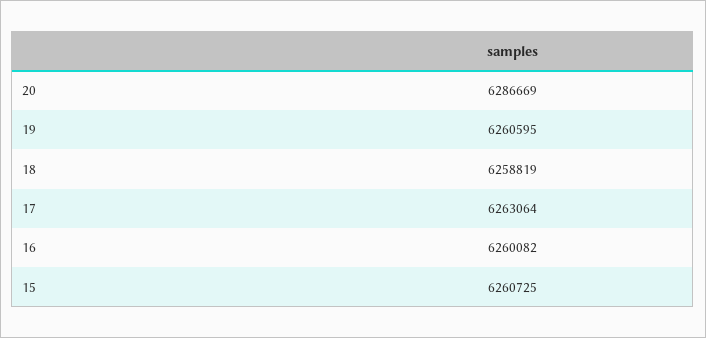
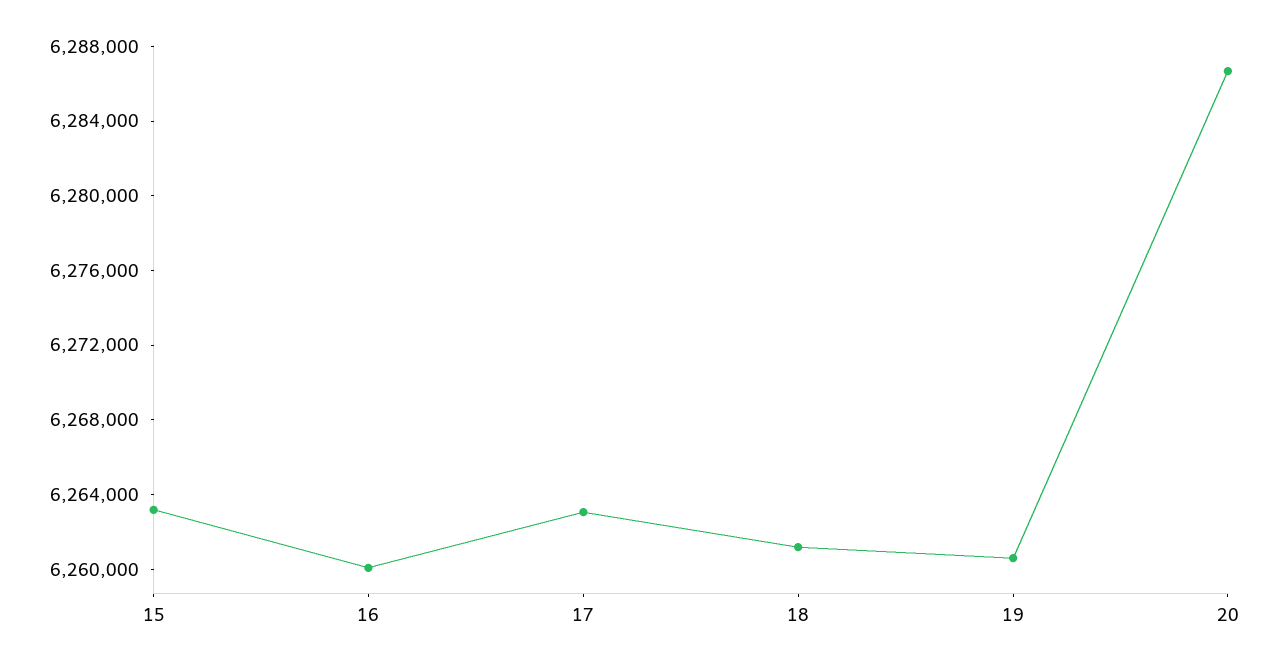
  {
    "20": 6286669,
    "19": 6260595,
-   "18": 6258819,
+   "18": 6261000,
    "17": 6263064,
    "16": 6260082,
-   "15": 6260725
+   "15": 6263000
  }

